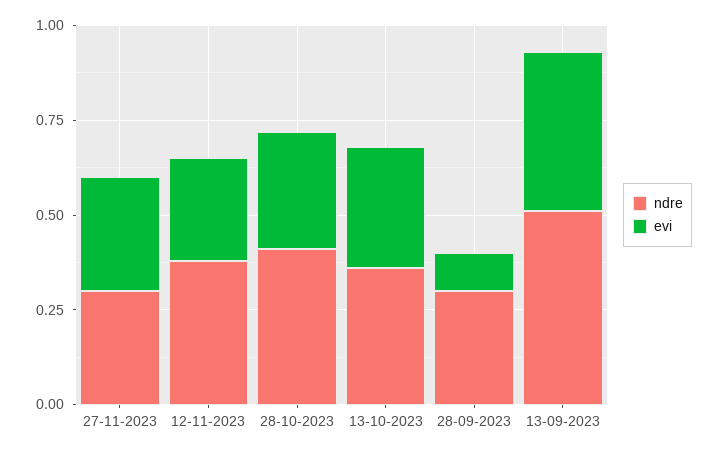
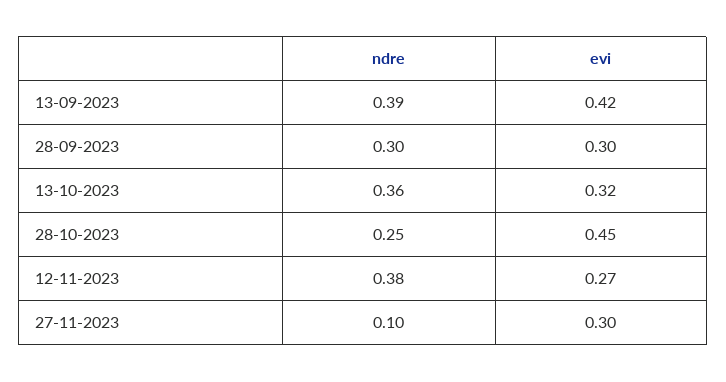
  {
    "ndre": {
-     "27-11-2023": 0.3,
+     "27-11-2023": 0.1,
      "12-11-2023": 0.38,
-     "28-10-2023": 0.4,
+     "28-10-2023": 0.25,
      "13-10-2023": 0.36,
      "28-09-2023": 0.3,
-     "13-09-2023": 0.5
+     "13-09-2023": 0.39
    },
    "evi": {
      "27-11-2023": 0.3,
      "12-11-2023": 0.27,
-     "28-10-2023": 0.3,
+     "28-10-2023": 0.45,
      "13-10-2023": 0.32,
-     "28-09-2023": 0.1,
+     "28-09-2023": 0.3,
      "13-09-2023": 0.42
    }
  }

